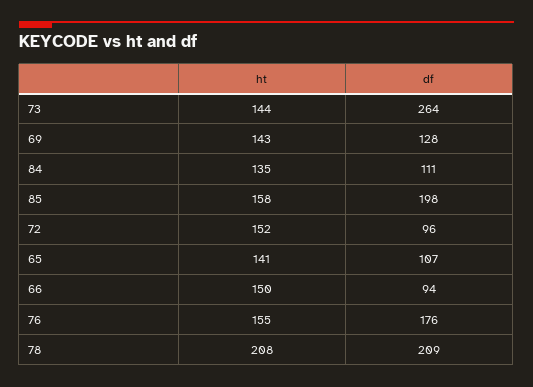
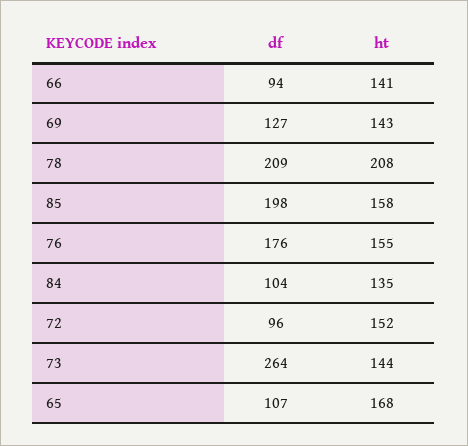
  {
    "ht": {
      "73": 144,
      "69": 143,
      "84": 135,
      "85": 158,
      "72": 152,
-     "65": 141,
+     "65": 168,
-     "66": 150,
+     "66": 141,
      "76": 155,
      "78": 208
    },
    "df": {
      "73": 264,
-     "69": 128,
+     "69": 127,
-     "84": 111,
+     "84": 104,
      "85": 198,
      "72": 96,
      "65": 107,
      "66": 94,
      "76": 176,
      "78": 209
    }
  }

